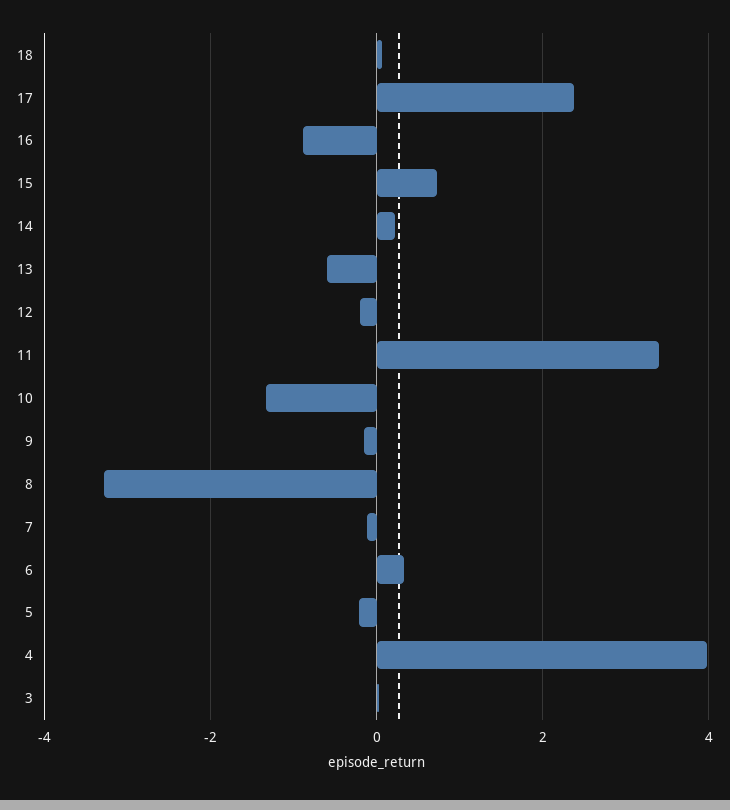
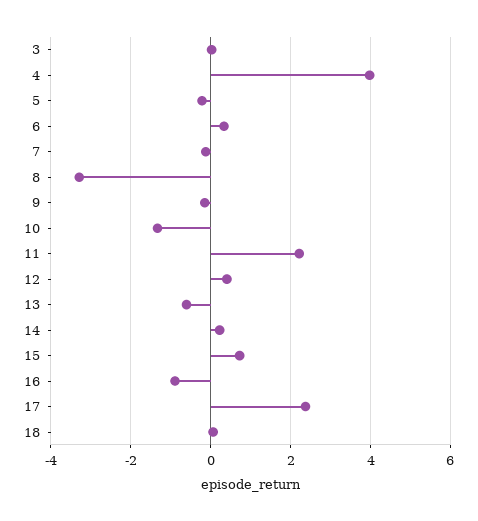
  {
    "18": 0,
    "17": 2.4,
    "16": -0.8,
    "15": 0.8,
    "14": 0.2,
    "13": -0.6,
-   "12": -0.2,
+   "12": 0.4,
-   "11": 3.4,
+   "11": 2.2,
    "10": -1.4,
    "9": -0.2,
    "8": -3.2,
    "7": -0.2,
    "6": 0.4,
    "5": -0.2,
    "4": 4,
    "3": 0
  }

